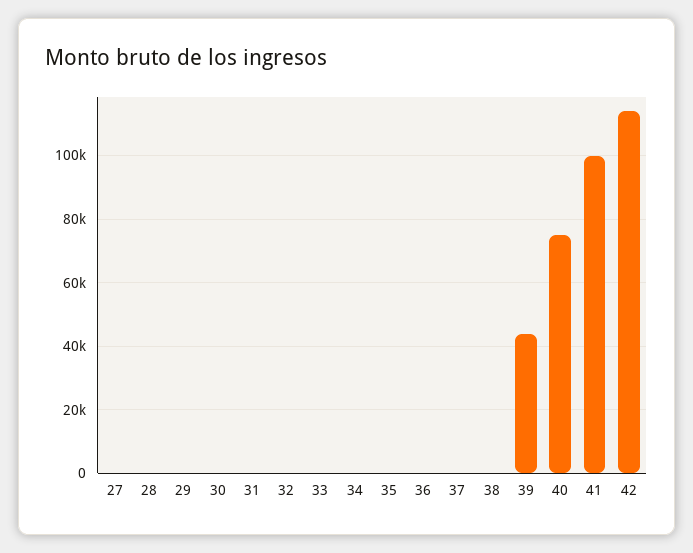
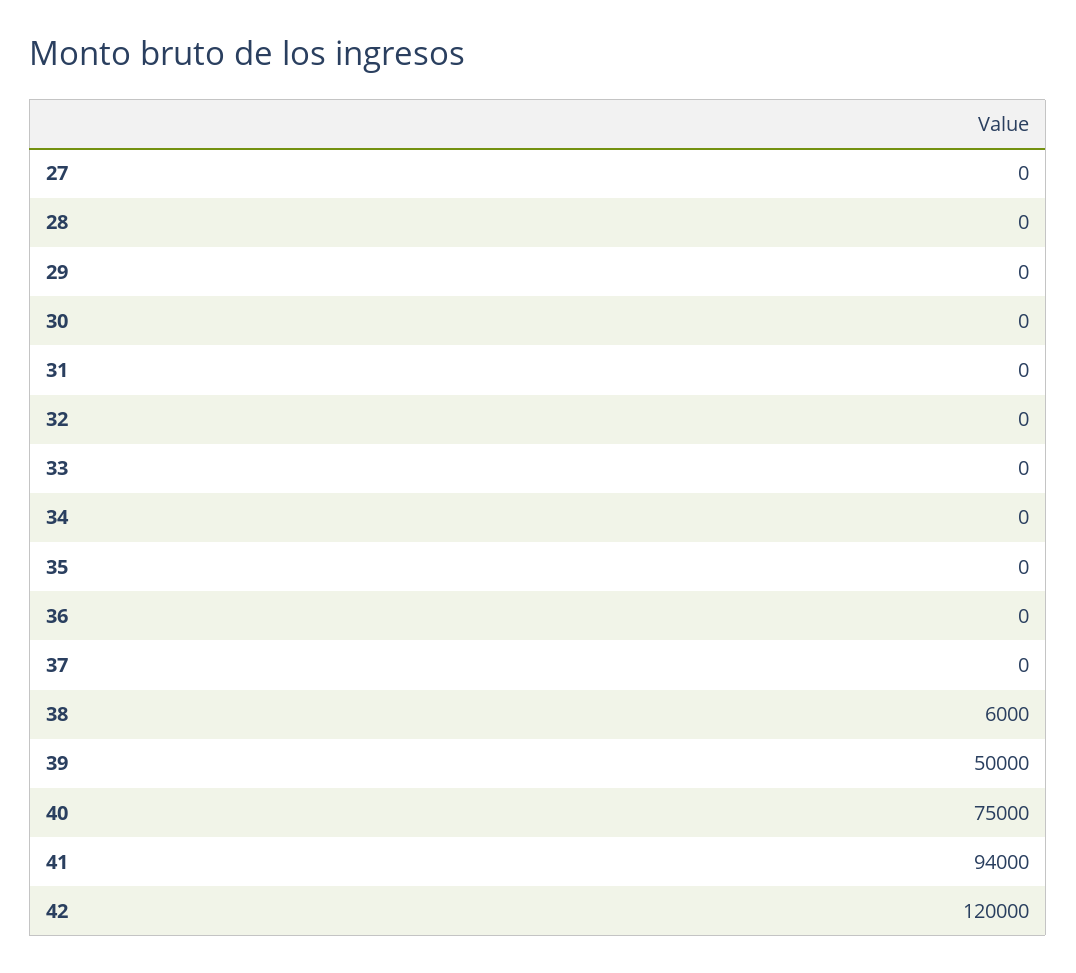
  {
    "27": 0,
    "28": 0,
    "29": 0,
    "30": 0,
    "31": 0,
    "32": 0,
    "33": 0,
    "34": 0,
    "35": 0,
    "36": 0,
    "37": 0,
-   "38": 0,
+   "38": 6000,
-   "39": 44000,
+   "39": 50000,
    "40": 75000,
-   "41": 100000,
+   "41": 94000,
-   "42": 114000
+   "42": 120000
  }

